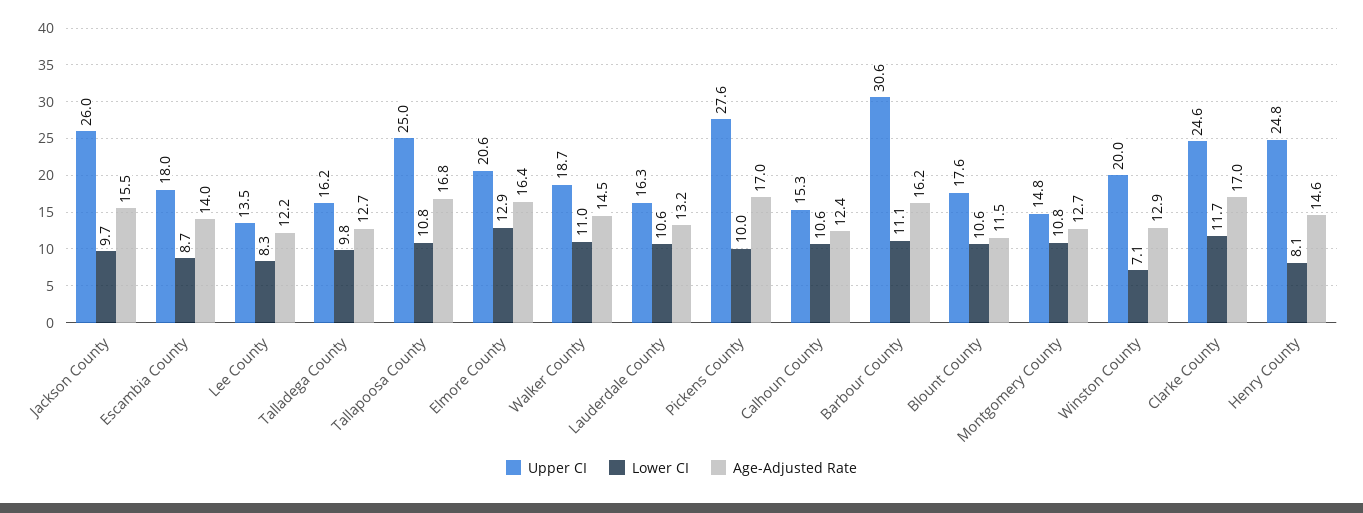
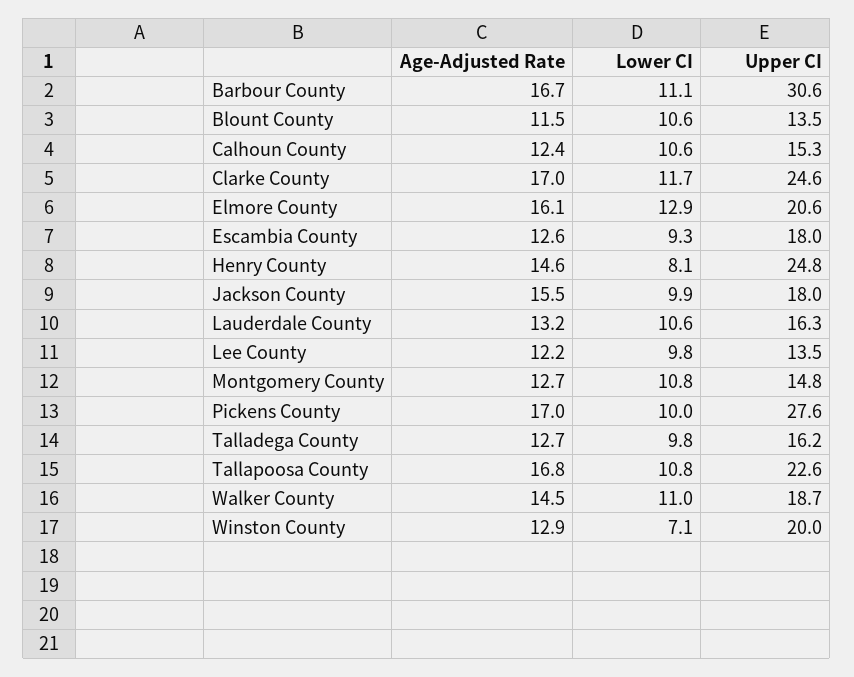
  {
    "Upper CI": {
-     "Jackson County": 26,
+     "Jackson County": 18,
      "Escambia County": 18,
      "Lee County": 13.5,
      "Talladega County": 16.2,
-     "Tallapoosa County": 25,
+     "Tallapoosa County": 22.6,
      "Elmore County": 20.6,
      "Walker County": 18.7,
      "Lauderdale County": 16.3,
      "Pickens County": 27.6,
      "Calhoun County": 15.3,
      "Barbour County": 30.6,
-     "Blount County": 17.6,
+     "Blount County": 13.5,
      "Montgomery County": 14.8,
      "Winston County": 20,
      "Clarke County": 24.6,
      "Henry County": 24.8
    },
    "Lower CI": {
-     "Jackson County": 9.7,
+     "Jackson County": 9.9,
-     "Escambia County": 8.7,
+     "Escambia County": 9.3,
-     "Lee County": 8.3,
+     "Lee County": 9.8,
      "Talladega County": 9.8,
      "Tallapoosa County": 10.8,
      "Elmore County": 12.9,
      "Walker County": 11,
      "Lauderdale County": 10.6,
      "Pickens County": 10,
      "Calhoun County": 10.6,
      "Barbour County": 11.1,
      "Blount County": 10.6,
      "Montgomery County": 10.8,
      "Winston County": 7.1,
      "Clarke County": 11.7,
      "Henry County": 8.1
    },
    "Age-Adjusted Rate": {
      "Jackson County": 15.5,
-     "Escambia County": 14,
+     "Escambia County": 12.6,
      "Lee County": 12.2,
      "Talladega County": 12.7,
      "Tallapoosa County": 16.8,
-     "Elmore County": 16.4,
+     "Elmore County": 16.1,
      "Walker County": 14.5,
      "Lauderdale County": 13.2,
      "Pickens County": 17,
      "Calhoun County": 12.4,
-     "Barbour County": 16.2,
+     "Barbour County": 16.7,
      "Blount County": 11.5,
      "Montgomery County": 12.7,
      "Winston County": 12.9,
      "Clarke County": 17,
      "Henry County": 14.6
    }
  }

